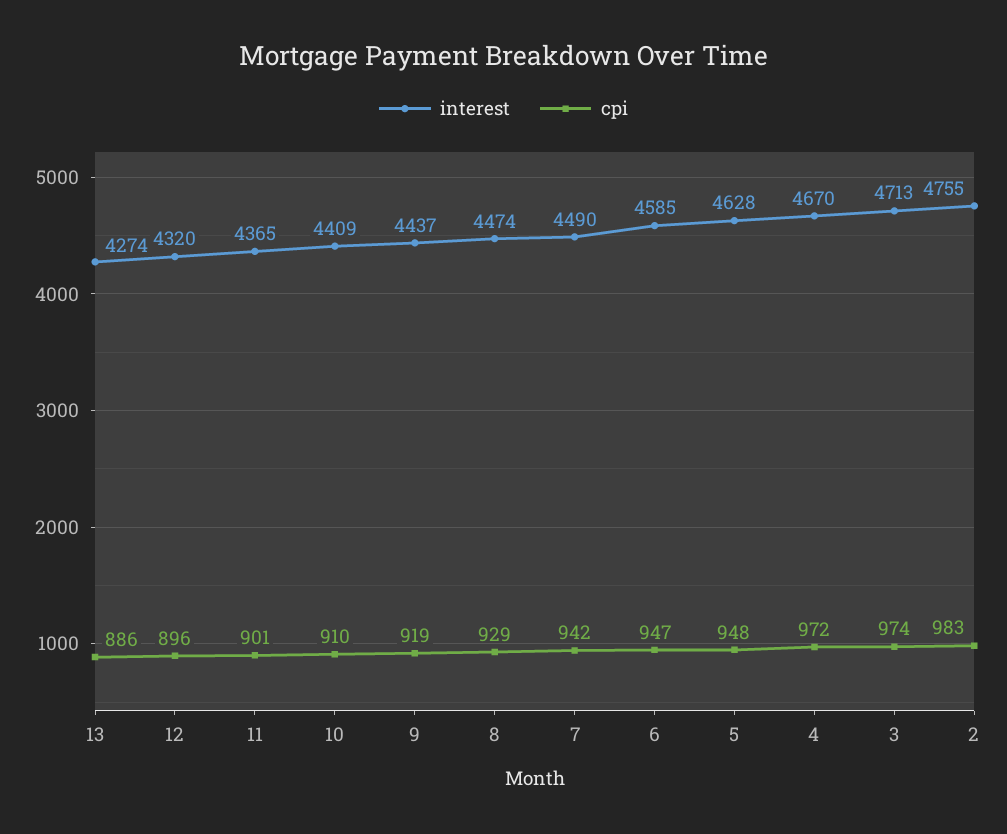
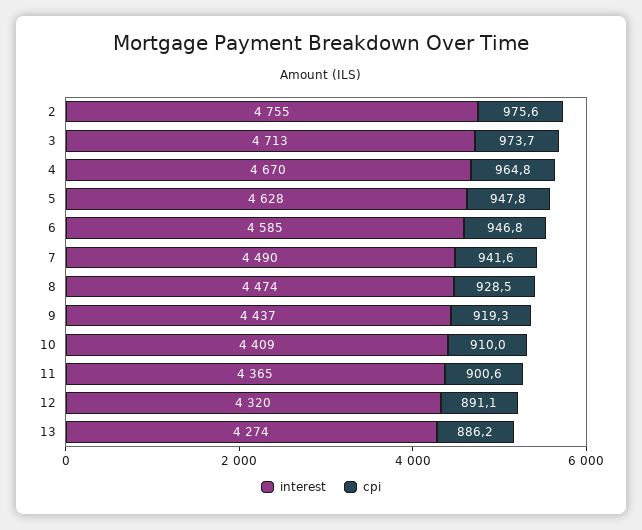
  {
    "interest": {
      "13": 4274,
      "12": 4320,
      "11": 4365,
      "10": 4409,
      "9": 4437,
      "8": 4474,
      "7": 4490,
      "6": 4585,
      "5": 4628,
      "4": 4670,
      "3": 4713,
      "2": 4755
    },
    "cpi": {
      "13": 886.2,
-     "12": 896,
+     "12": 891.1,
      "11": 900.6,
      "10": 910,
      "9": 919.3,
      "8": 928.5,
      "7": 941.6,
      "6": 946.8,
      "5": 947.8,
-     "4": 972,
+     "4": 964.8,
      "3": 973.7,
-     "2": 983
+     "2": 975.6
    }
  }

